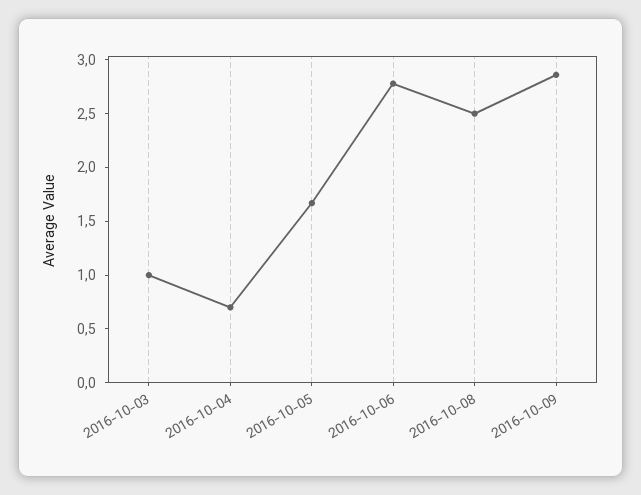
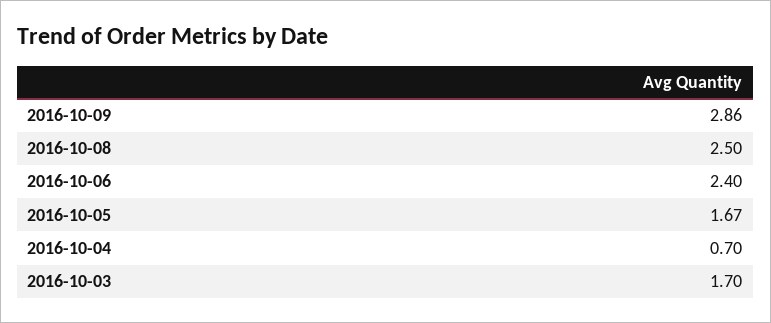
  {
-   "2016-10-03": 1,
+   "2016-10-03": 1.7,
    "2016-10-04": 0.7,
    "2016-10-05": 1.67,
-   "2016-10-06": 2.8,
+   "2016-10-06": 2.4,
    "2016-10-08": 2.5,
    "2016-10-09": 2.86
  }

